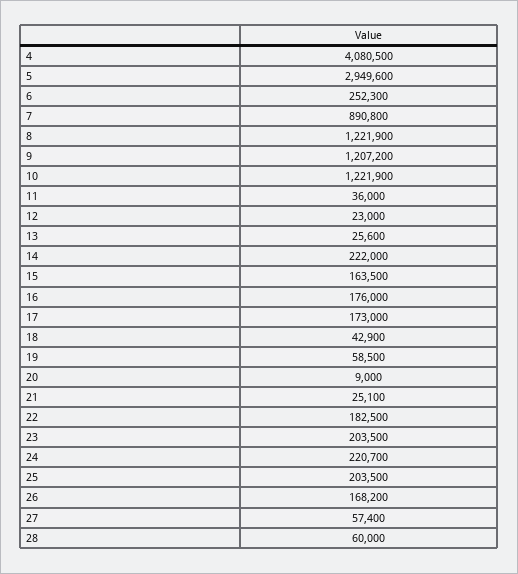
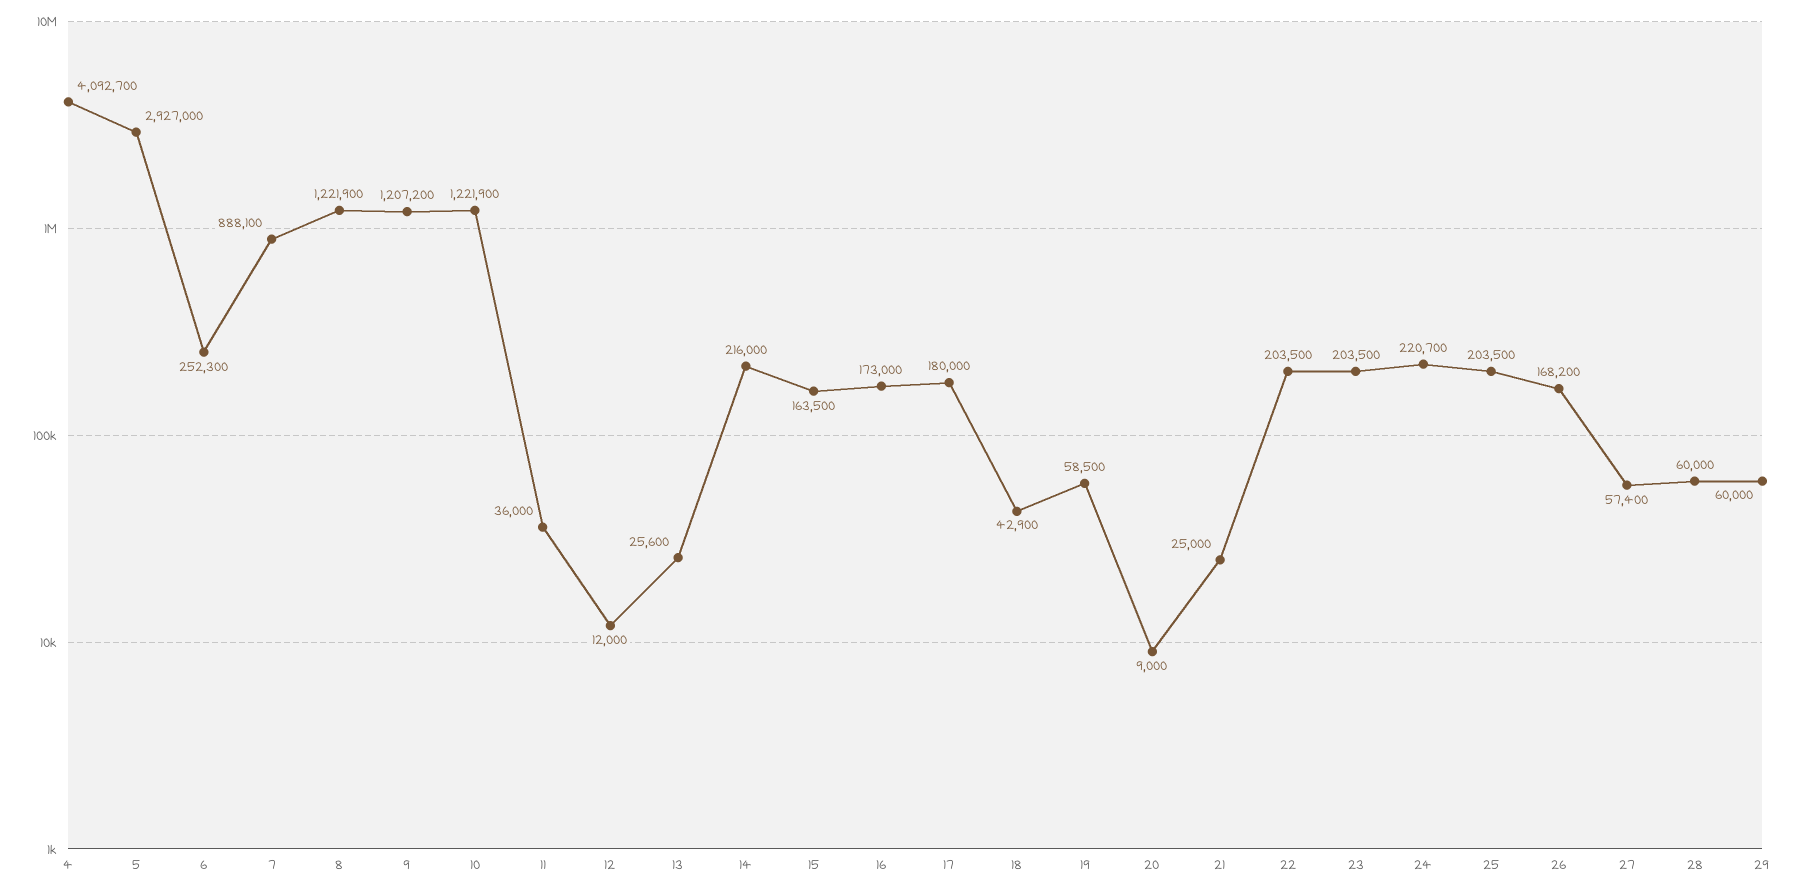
  {
-   "4": 4080500,
+   "4": 4092700,
-   "5": 2949600,
+   "5": 2927000,
    "6": 252300,
-   "7": 890800,
+   "7": 888100,
    "8": 1221900,
    "9": 1207200,
    "10": 1221900,
    "11": 36000,
-   "12": 23000,
+   "12": 12000,
    "13": 25600,
-   "14": 222000,
+   "14": 216000,
    "15": 163500,
-   "16": 176000,
+   "16": 173000,
-   "17": 173000,
+   "17": 180000,
    "18": 42900,
    "19": 58500,
    "20": 9000,
-   "21": 25100,
+   "21": 25000,
-   "22": 182500,
+   "22": 203500,
    "23": 203500,
    "24": 220700,
    "25": 203500,
    "26": 168200,
    "27": 57400,
-   "28": 60000
+   "28": 60000,
+   "29": 60000
  }

